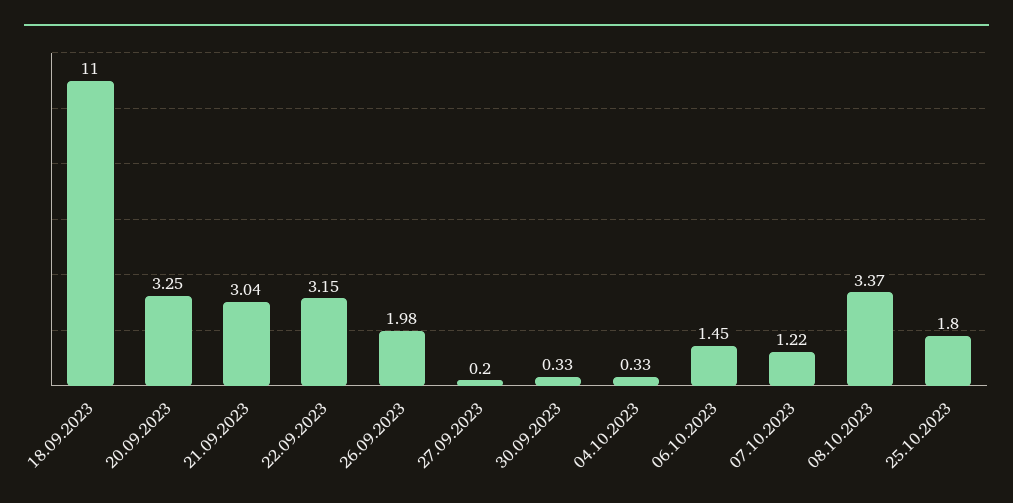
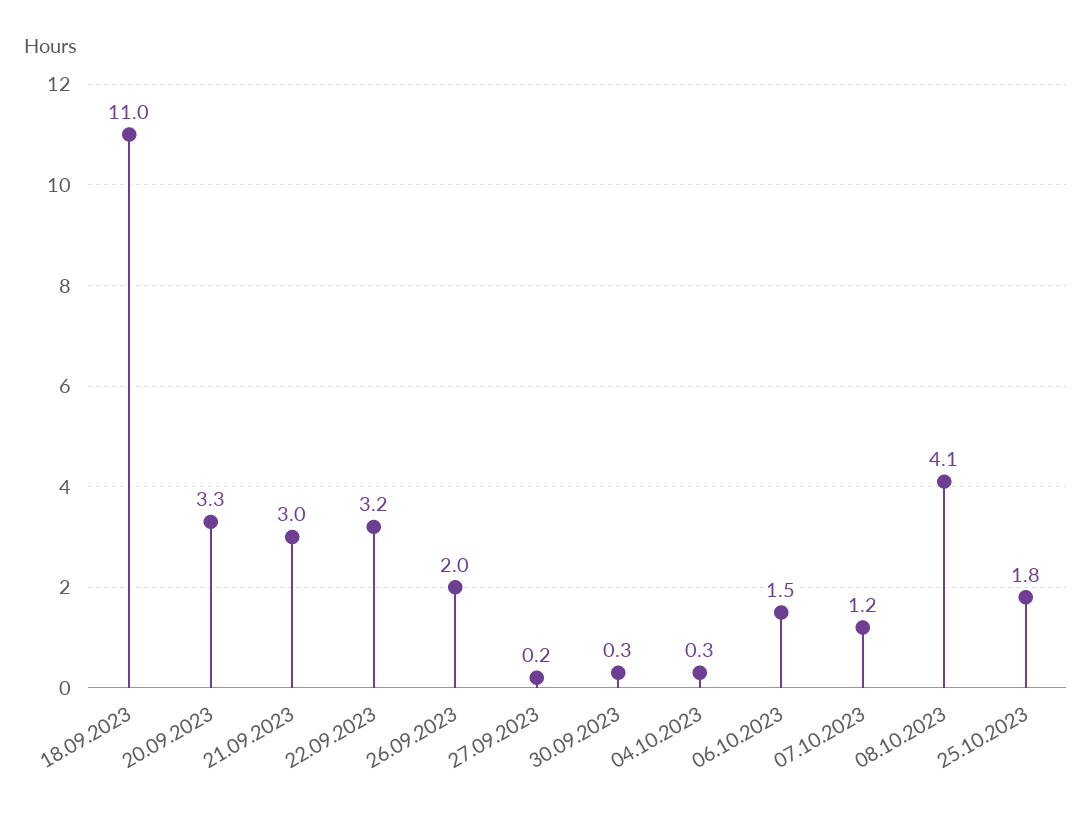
  {
    "18.09.2023": 11,
    "20.09.2023": 3.25,
    "21.09.2023": 3.04,
    "22.09.2023": 3.15,
    "26.09.2023": 1.98,
    "27.09.2023": 0.2,
    "30.09.2023": 0.33,
    "04.10.2023": 0.33,
    "06.10.2023": 1.45,
    "07.10.2023": 1.22,
-   "08.10.2023": 3.37,
+   "08.10.2023": 4.1,
    "25.10.2023": 1.8
  }

